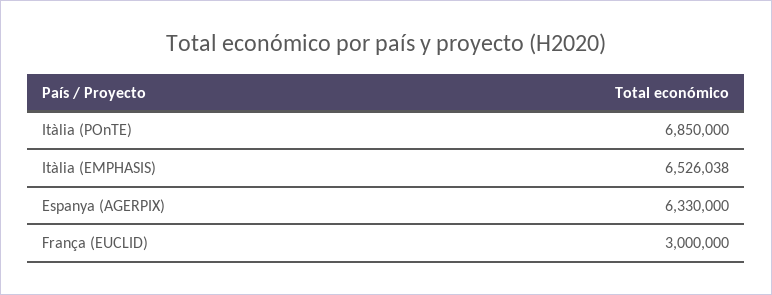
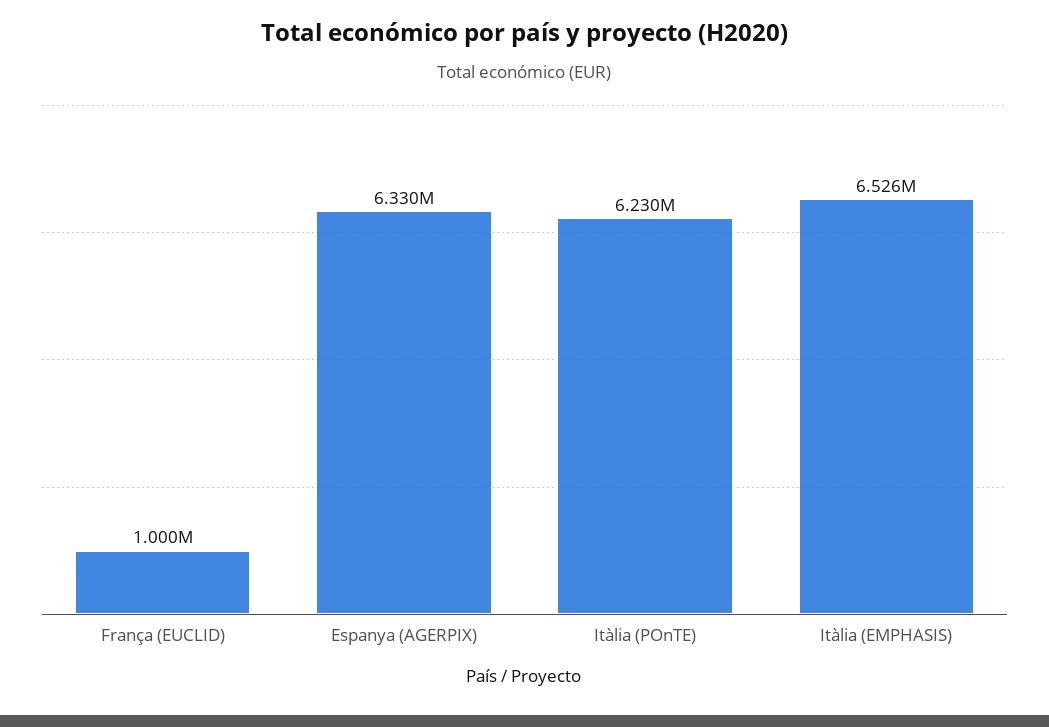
  {
-   "Itàlia (POnTE)": 6850000,
+   "Itàlia (POnTE)": 6230000,
    "Itàlia (EMPHASIS)": 6526038,
    "Espanya (AGERPIX)": 6330000,
-   "França (EUCLID)": 3000000
+   "França (EUCLID)": 1000000
  }

